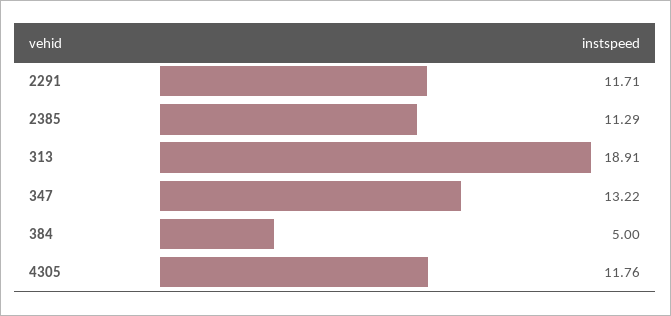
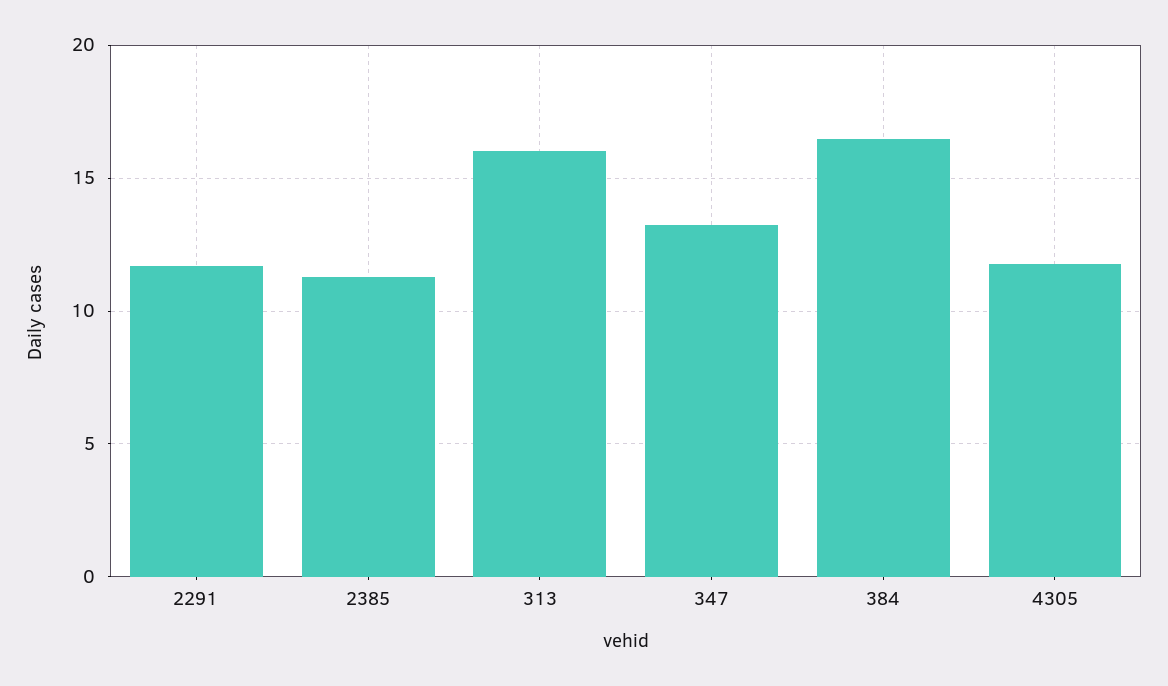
  {
    "2291": 11.71,
    "2385": 11.29,
-   "313": 18.91,
+   "313": 16,
    "347": 13.22,
-   "384": 5,
+   "384": 16.5,
    "4305": 11.76
  }

